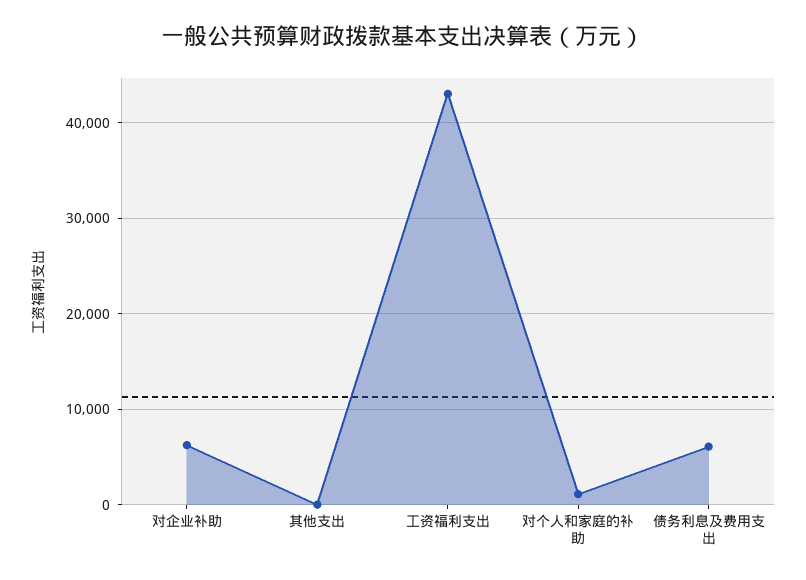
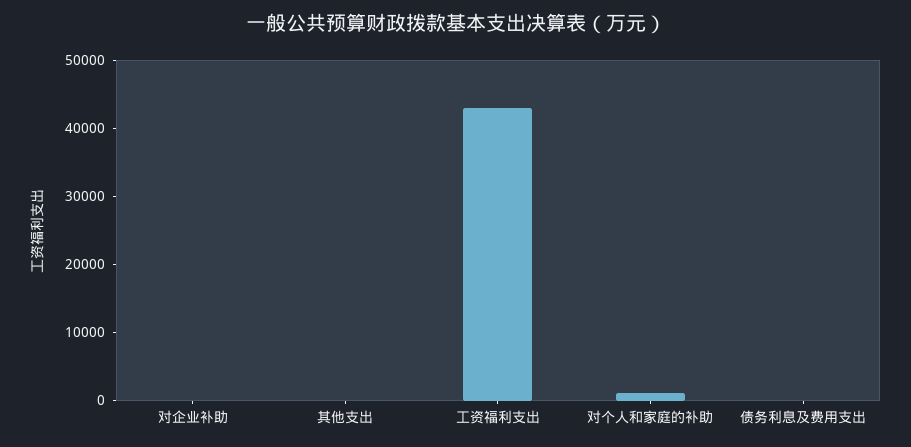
  {
-   "对企业补助": 6000,
+   "对企业补助": 0,
    "其他支出": 0,
    "工资福利支出": 43000,
    "对个人和家庭的补助": 1000,
-   "债务利息及费用支出": 6000
+   "债务利息及费用支出": 0
  }

